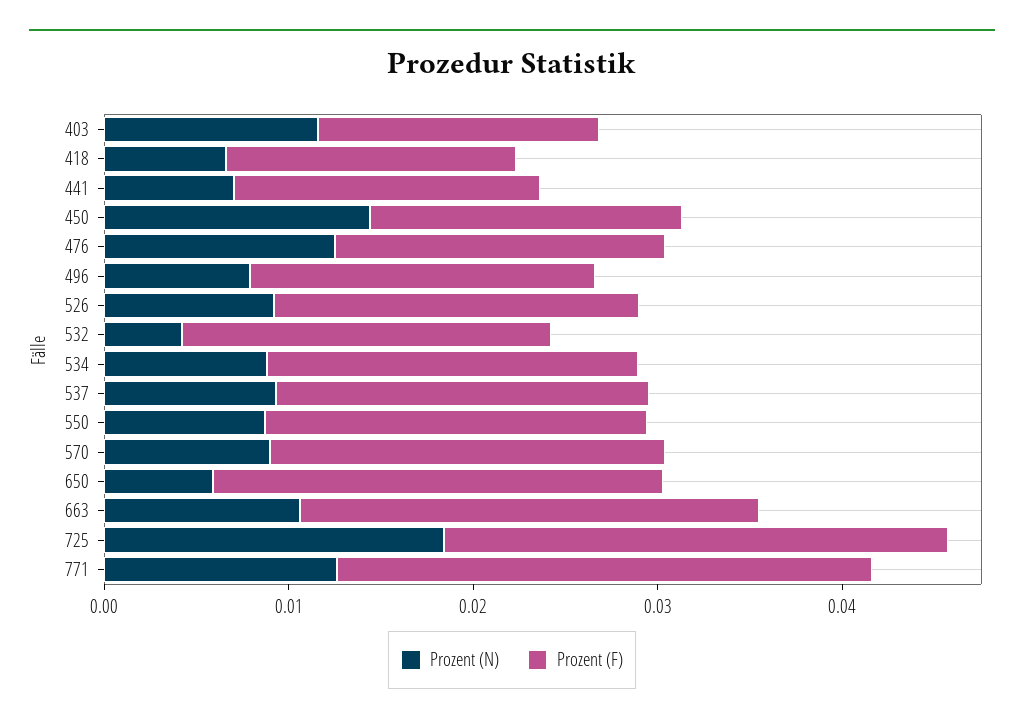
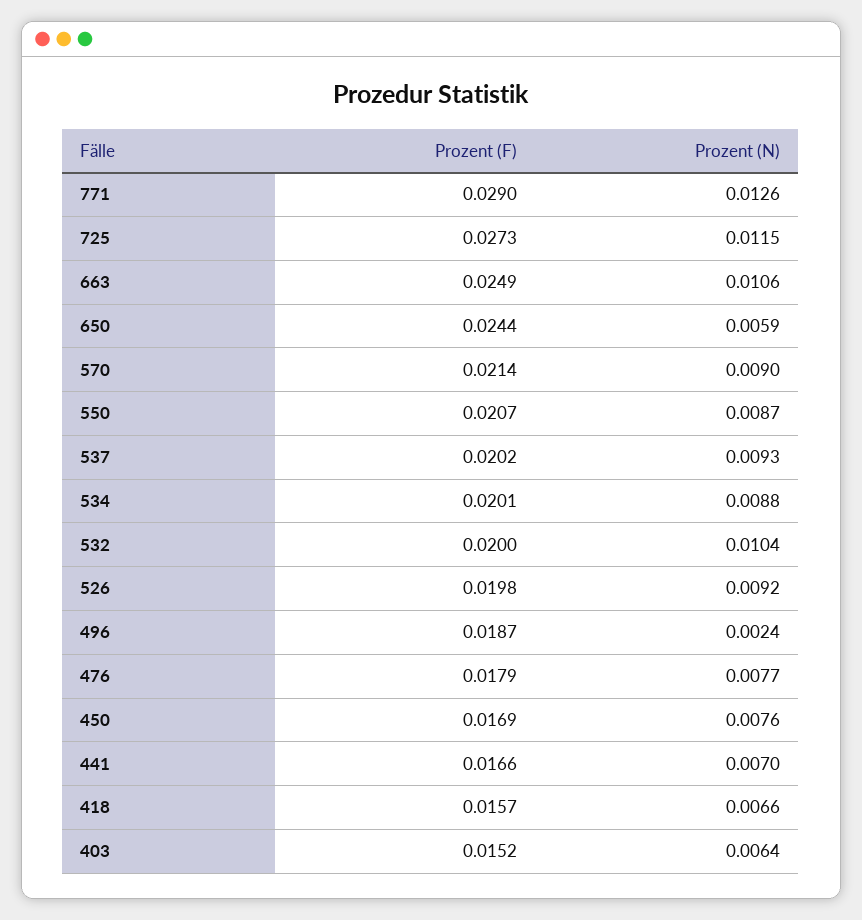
  {
    "Prozent (N)": {
-     "403": 0.012,
+     "403": 0.0064,
      "418": 0.0066,
      "441": 0.007,
-     "450": 0.014,
+     "450": 0.0076,
-     "476": 0.012,
+     "476": 0.0077,
-     "496": 0.008,
+     "496": 0.0024,
      "526": 0.0092,
-     "532": 0.004,
+     "532": 0.0104,
      "534": 0.0088,
      "537": 0.0093,
      "550": 0.0087,
      "570": 0.009,
      "650": 0.0059,
      "663": 0.0106,
-     "725": 0.018,
+     "725": 0.0115,
      "771": 0.0126
    },
    "Prozent (F)": {
      "403": 0.0152,
      "418": 0.0157,
      "441": 0.0166,
      "450": 0.0169,
      "476": 0.0179,
      "496": 0.0187,
      "526": 0.0198,
      "532": 0.02,
      "534": 0.0201,
      "537": 0.0202,
      "550": 0.0207,
      "570": 0.0214,
      "650": 0.0244,
      "663": 0.0249,
      "725": 0.0273,
      "771": 0.029
    }
  }

